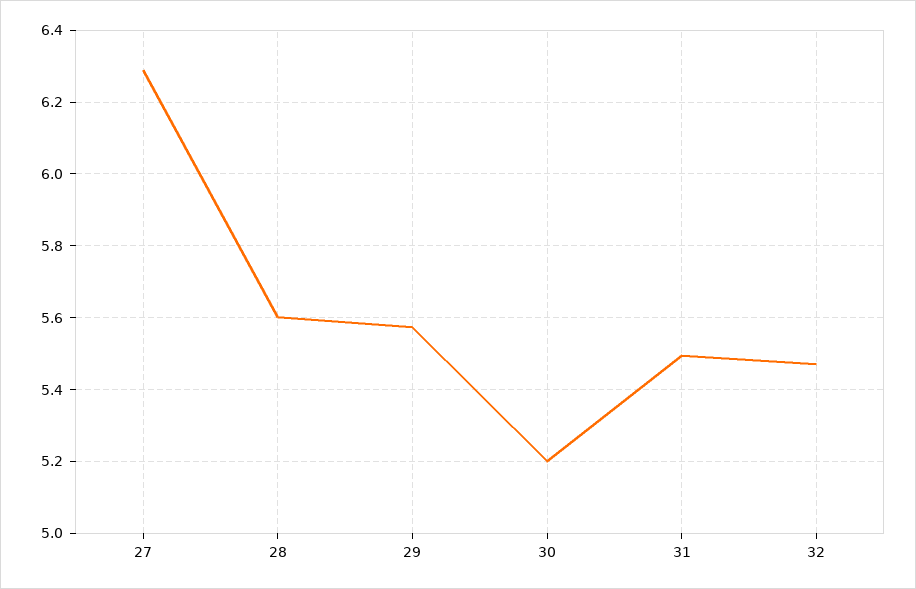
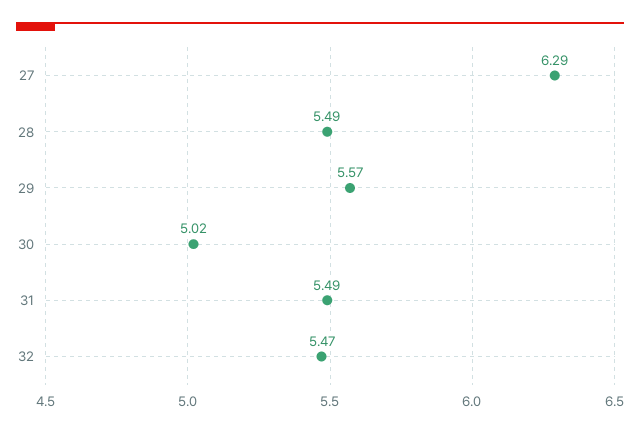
  {
    "27": 6.29,
-   "28": 5.6,
+   "28": 5.49,
    "29": 5.57,
-   "30": 5.2,
+   "30": 5.02,
    "31": 5.49,
    "32": 5.47
  }

